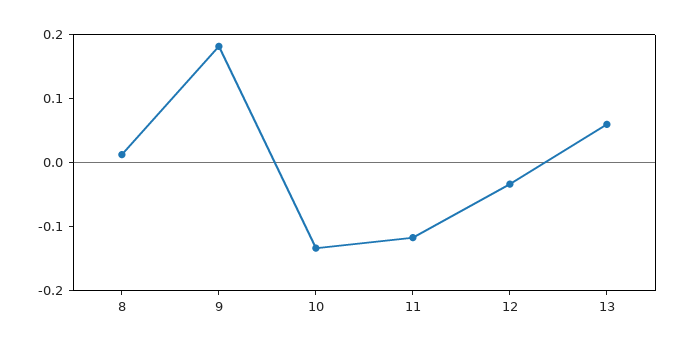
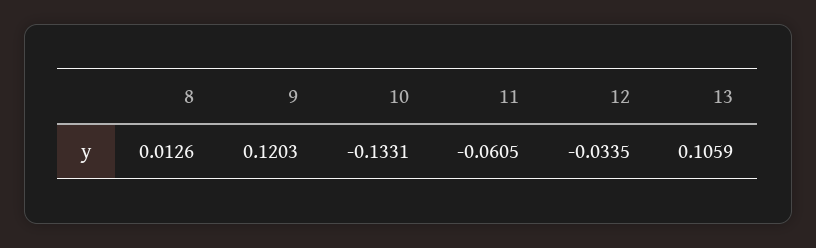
  {
    "8": 0.0126,
-   "9": 0.18,
+   "9": 0.1203,
    "10": -0.1331,
-   "11": -0.12,
+   "11": -0.0605,
    "12": -0.0335,
-   "13": 0.06
+   "13": 0.1059
  }

